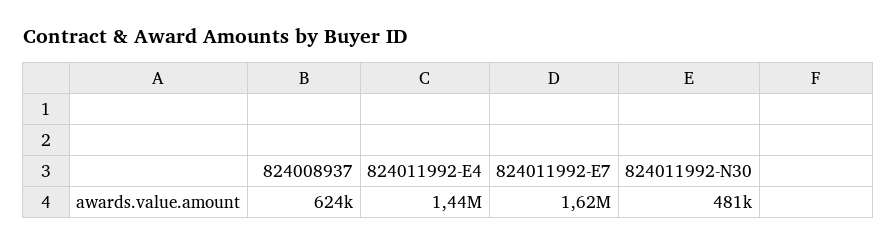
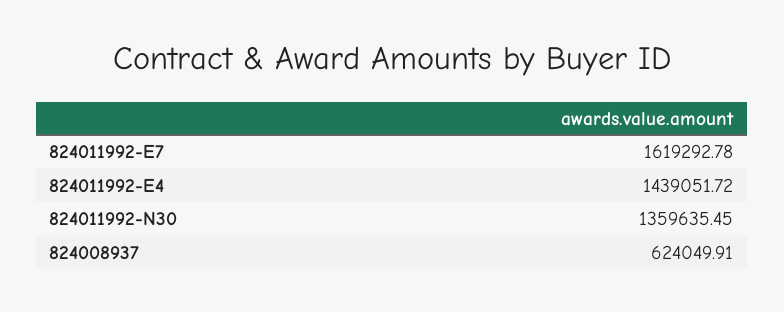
  {
    "824008937": 624049.91,
    "824011992-E4": 1439051.72,
    "824011992-E7": 1619292.78,
-   "824011992-N30": 481000
+   "824011992-N30": 1359635.45
  }

